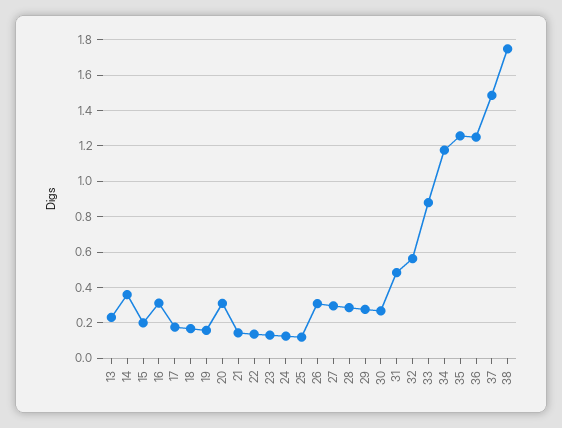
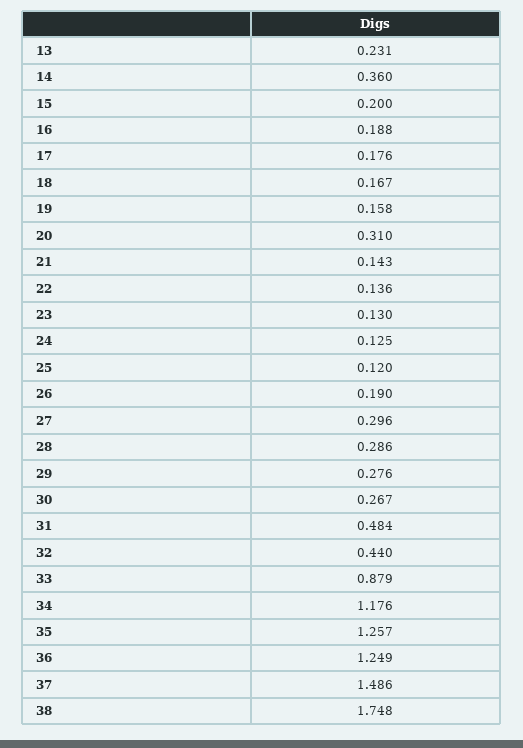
  {
    "13": 0.231,
    "14": 0.36,
    "15": 0.2,
-   "16": 0.3,
+   "16": 0.188,
    "17": 0.176,
    "18": 0.167,
    "19": 0.158,
    "20": 0.31,
    "21": 0.143,
    "22": 0.136,
    "23": 0.13,
    "24": 0.125,
    "25": 0.12,
-   "26": 0.3,
+   "26": 0.19,
    "27": 0.296,
    "28": 0.286,
    "29": 0.276,
    "30": 0.267,
    "31": 0.484,
-   "32": 0.55,
+   "32": 0.44,
    "33": 0.879,
    "34": 1.176,
    "35": 1.257,
    "36": 1.249,
    "37": 1.486,
    "38": 1.748
  }

